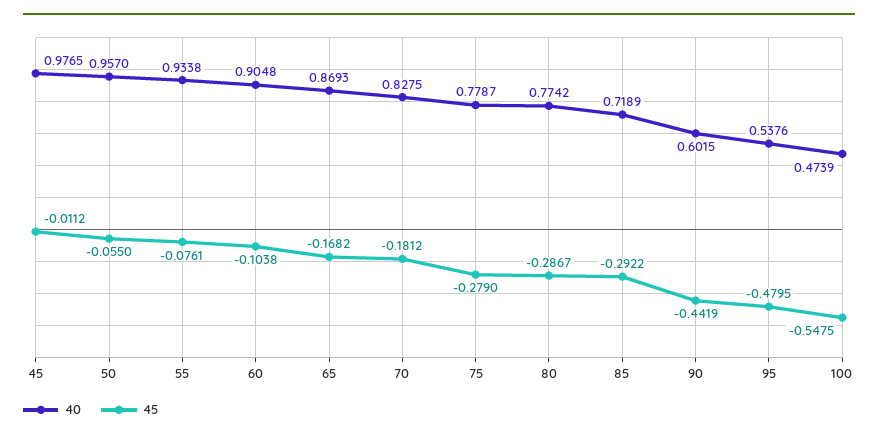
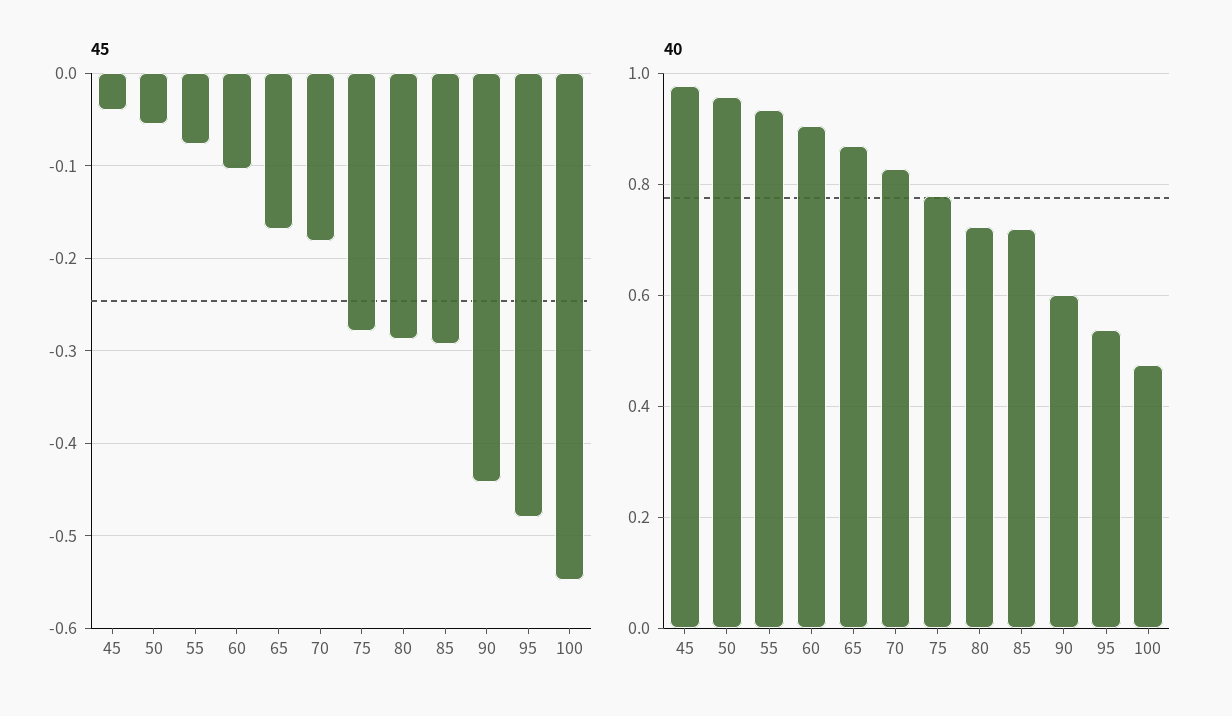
  {
    "40": {
      "45": 0.9765,
      "50": 0.957,
      "55": 0.9338,
      "60": 0.9048,
      "65": 0.8693,
      "70": 0.8275,
      "75": 0.7787,
-     "80": 0.7742,
+     "80": 0.72,
      "85": 0.7189,
      "90": 0.6015,
      "95": 0.5376,
      "100": 0.4739
    },
    "45": {
-     "45": -0.0112,
+     "45": -0.04,
      "50": -0.055,
      "55": -0.0761,
      "60": -0.1038,
      "65": -0.1682,
      "70": -0.1812,
      "75": -0.279,
      "80": -0.2867,
      "85": -0.2922,
      "90": -0.4419,
      "95": -0.4795,
      "100": -0.5475
    }
  }

